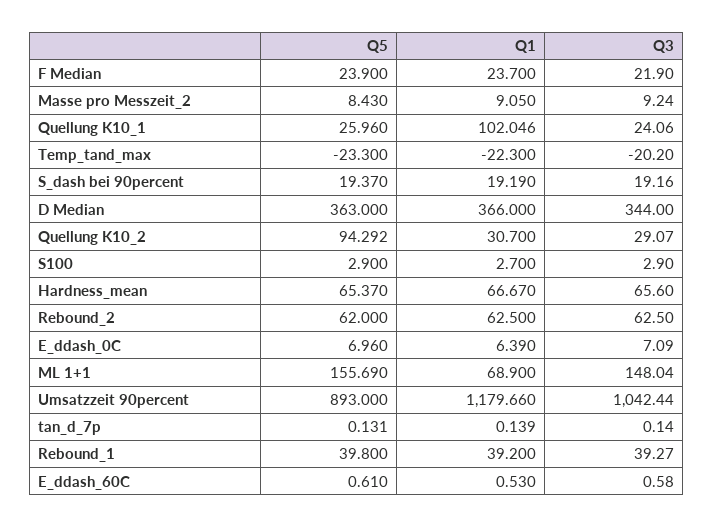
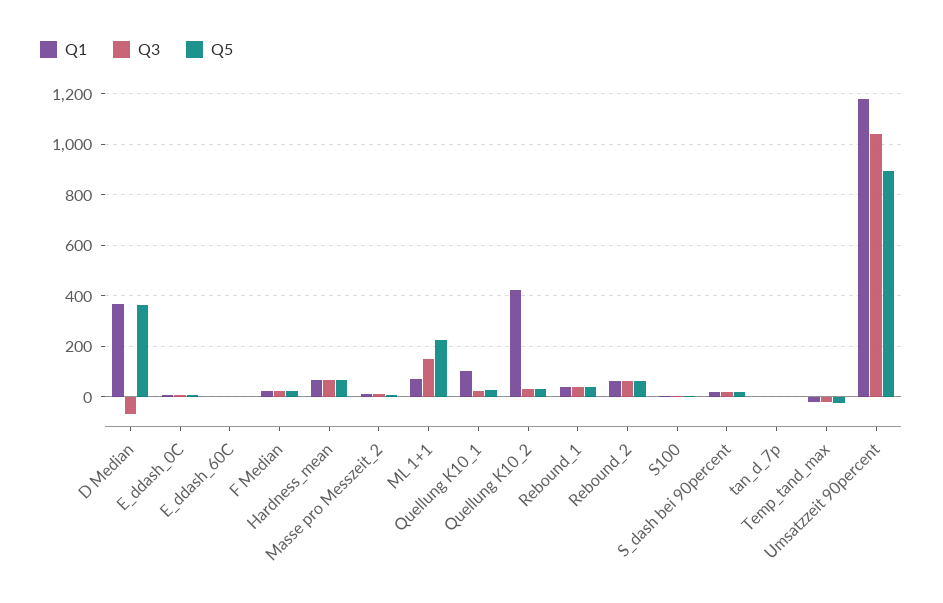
  {
    "Q5": {
      "F Median": 23.9,
      "Masse pro Messzeit_2": 8.43,
      "Quellung K10_1": 25.96,
      "Temp_tand_max": -23.3,
      "S_dash bei 90percent": 19.37,
      "D Median": 363,
-     "Quellung K10_2": 94.292,
+     "Quellung K10_2": 25,
      "S100": 2.9,
      "Hardness_mean": 65.37,
      "Rebound_2": 62,
      "E_ddash_0C": 6.96,
-     "ML 1+1": 155.69,
+     "ML 1+1": 225,
      "Umsatzzeit 90percent": 893,
      "tan_d_7p": 0.131,
      "Rebound_1": 39.8,
      "E_ddash_60C": 0.61
    },
    "Q1": {
      "F Median": 23.7,
      "Masse pro Messzeit_2": 9.05,
      "Quellung K10_1": 102.046,
      "Temp_tand_max": -22.3,
      "S_dash bei 90percent": 19.19,
      "D Median": 366,
-     "Quellung K10_2": 30.7,
+     "Quellung K10_2": 425,
      "S100": 2.7,
      "Hardness_mean": 66.67,
      "Rebound_2": 62.5,
      "E_ddash_0C": 6.39,
      "ML 1+1": 68.9,
      "Umsatzzeit 90percent": 1179.66,
      "tan_d_7p": 0.139,
      "Rebound_1": 39.2,
      "E_ddash_60C": 0.53
    },
    "Q3": {
      "F Median": 21.9,
      "Masse pro Messzeit_2": 9.24,
      "Quellung K10_1": 24.06,
      "Temp_tand_max": -20.2,
      "S_dash bei 90percent": 19.16,
-     "D Median": 344,
+     "D Median": -75,
      "Quellung K10_2": 29.07,
      "S100": 2.9,
      "Hardness_mean": 65.6,
      "Rebound_2": 62.5,
      "E_ddash_0C": 7.09,
      "ML 1+1": 148.04,
      "Umsatzzeit 90percent": 1042.44,
      "tan_d_7p": 0.14,
      "Rebound_1": 39.27,
      "E_ddash_60C": 0.58
    }
  }

